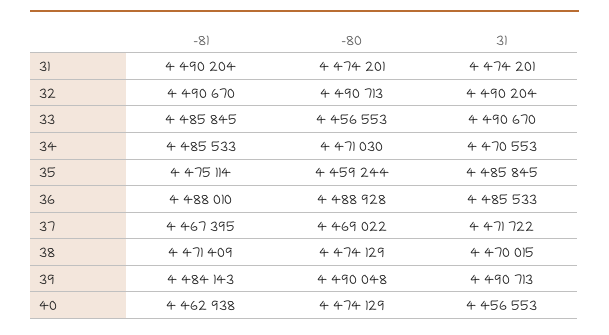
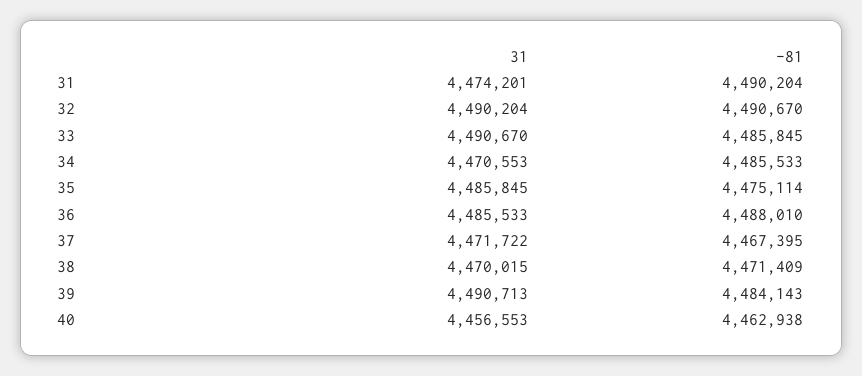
  {
    "-81": {
      "31": 4490204,
      "32": 4490670,
      "33": 4485845,
      "34": 4485533,
      "35": 4475114,
      "36": 4488010,
      "37": 4467395,
      "38": 4471409,
      "39": 4484143,
      "40": 4462938
    },
-   "-80": {
-     "31": 4474201,
-     "32": 4490713,
-     "33": 4456553,
-     "34": 4471030,
-     "35": 4459244,
-     "36": 4488928,
-     "37": 4469022,
-     "38": 4474129,
-     "39": 4490048,
-     "40": 4474129
-   },
    "31": {
      "31": 4474201,
      "32": 4490204,
      "33": 4490670,
      "34": 4470553,
      "35": 4485845,
      "36": 4485533,
      "37": 4471722,
      "38": 4470015,
      "39": 4490713,
      "40": 4456553
    }
  }

